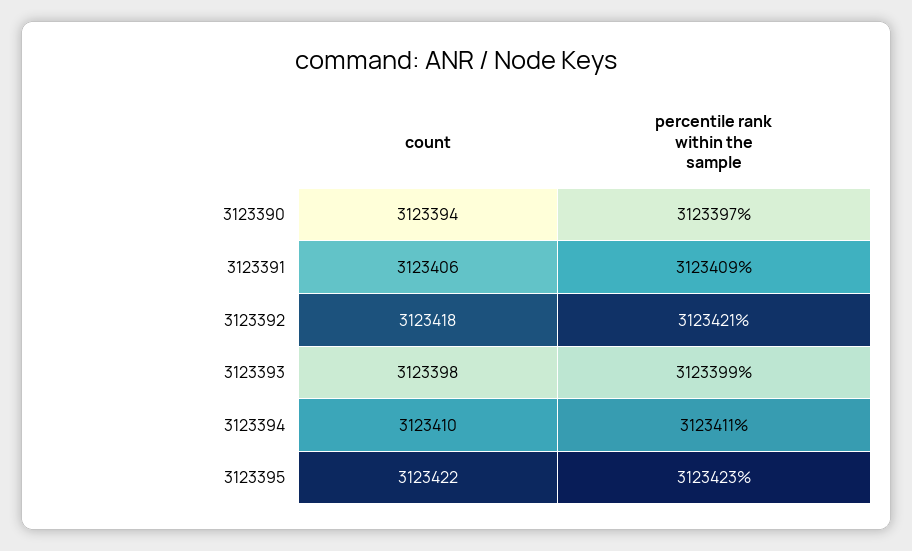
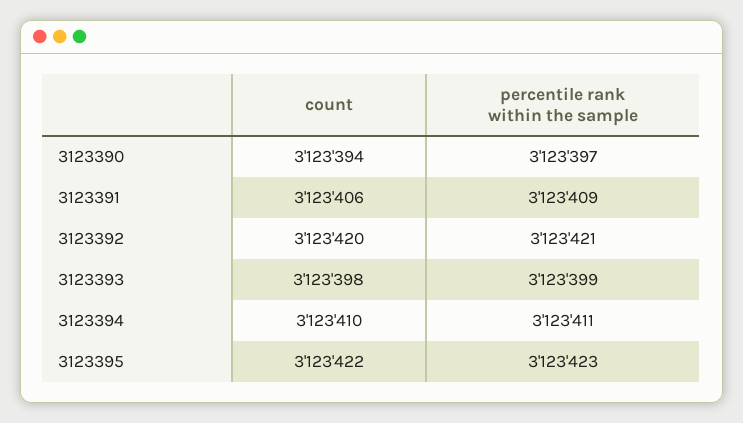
  {
    "count": {
      "3123390": 3123394,
      "3123391": 3123406,
-     "3123392": 3123418,
+     "3123392": 3123420,
      "3123393": 3123398,
      "3123394": 3123410,
      "3123395": 3123422
    },
    "percentile rank within the sample": {
      "3123390": 3123397,
      "3123391": 3123409,
      "3123392": 3123421,
      "3123393": 3123399,
      "3123394": 3123411,
      "3123395": 3123423
    }
  }

